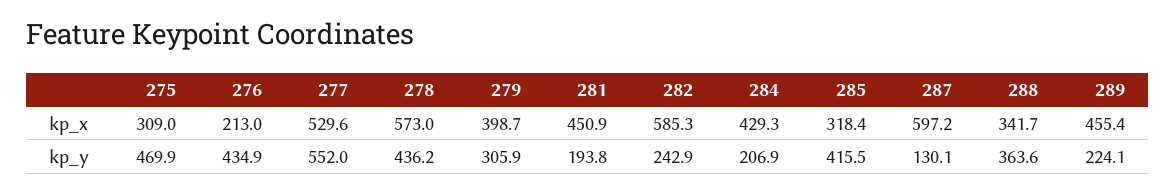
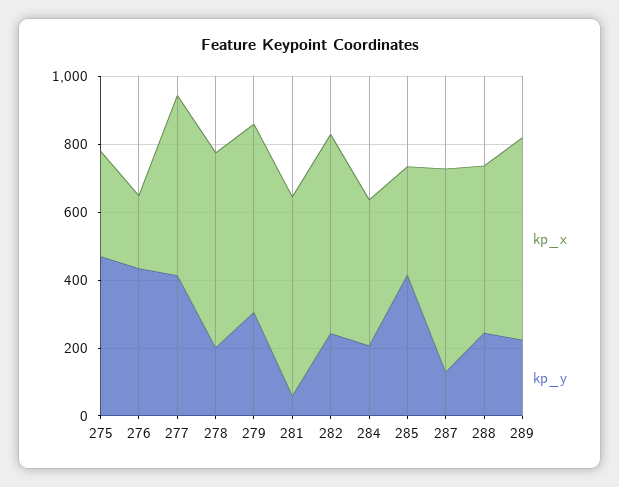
  {
    "kp_x": {
      "275": 309,
      "276": 213,
      "277": 529.6,
      "278": 573,
-     "279": 398.7,
+     "279": 550,
-     "281": 450.9,
+     "281": 600,
      "282": 585.3,
      "284": 429.3,
      "285": 318.4,
      "287": 597.2,
-     "288": 341.7,
+     "288": 500,
-     "289": 455.4
+     "289": 600
    },
    "kp_y": {
      "275": 469.9,
      "276": 434.9,
-     "277": 552,
+     "277": 400,
-     "278": 436.2,
+     "278": 200,
      "279": 305.9,
-     "281": 193.8,
+     "281": 50,
      "282": 242.9,
      "284": 206.9,
      "285": 415.5,
      "287": 130.1,
-     "288": 363.6,
+     "288": 250,
      "289": 224.1
    }
  }

